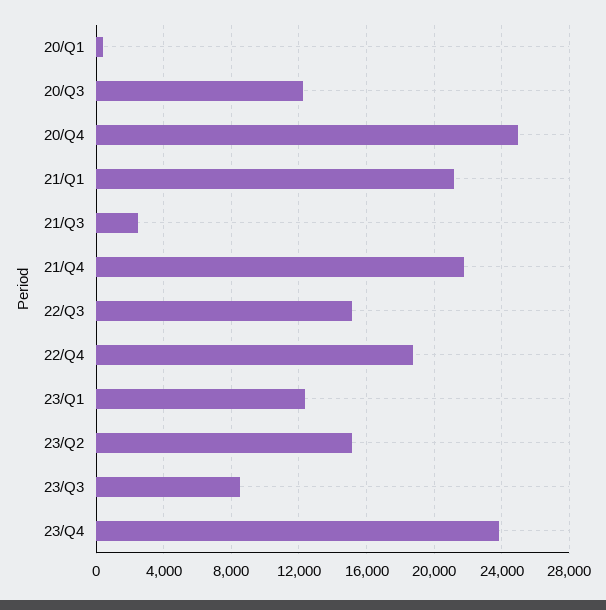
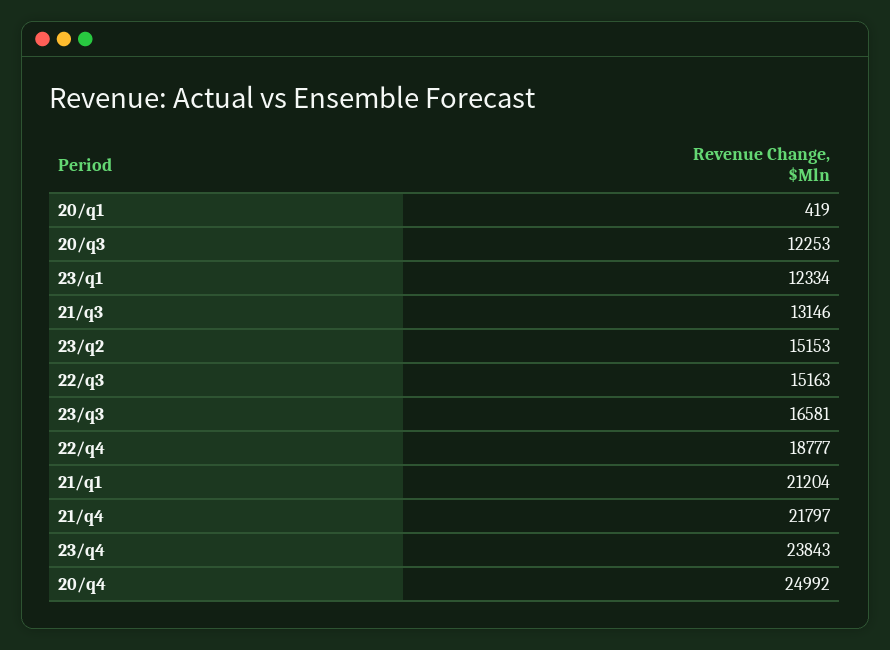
  {
    "20/Q1": 419,
    "20/Q3": 12253,
    "20/Q4": 24992,
    "21/Q1": 21204,
-   "21/Q3": 2500,
+   "21/Q3": 13146,
    "21/Q4": 21797,
    "22/Q3": 15163,
    "22/Q4": 18777,
    "23/Q1": 12334,
    "23/Q2": 15153,
-   "23/Q3": 8500,
+   "23/Q3": 16581,
    "23/Q4": 23843
  }

